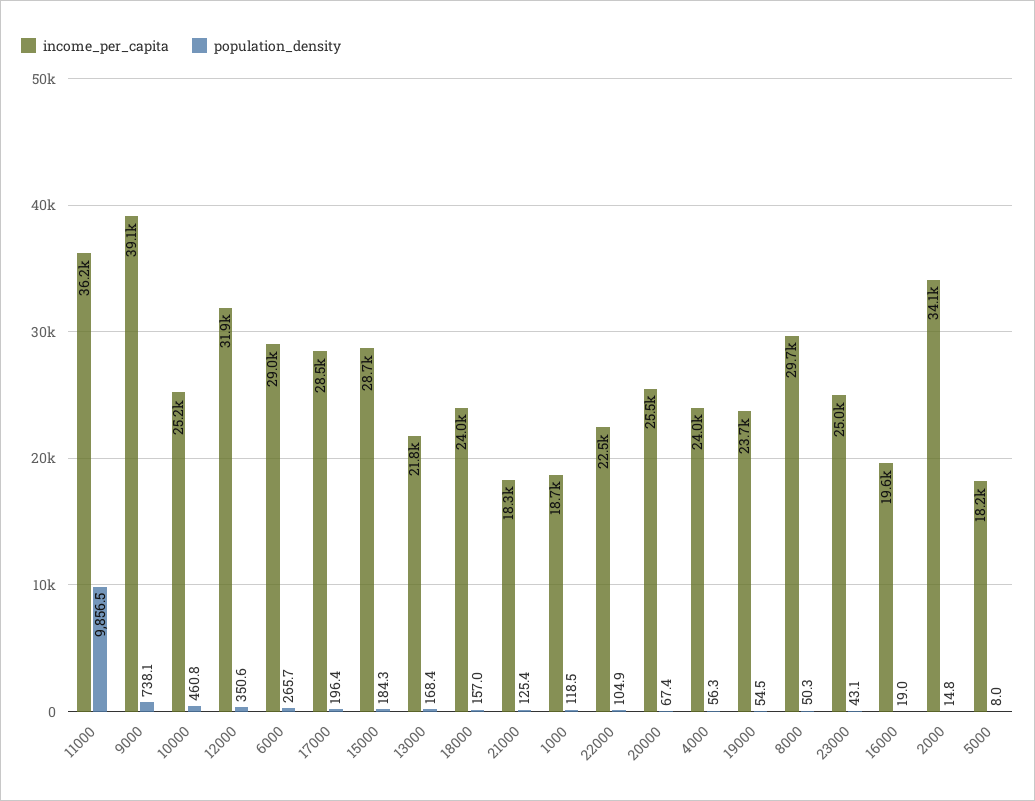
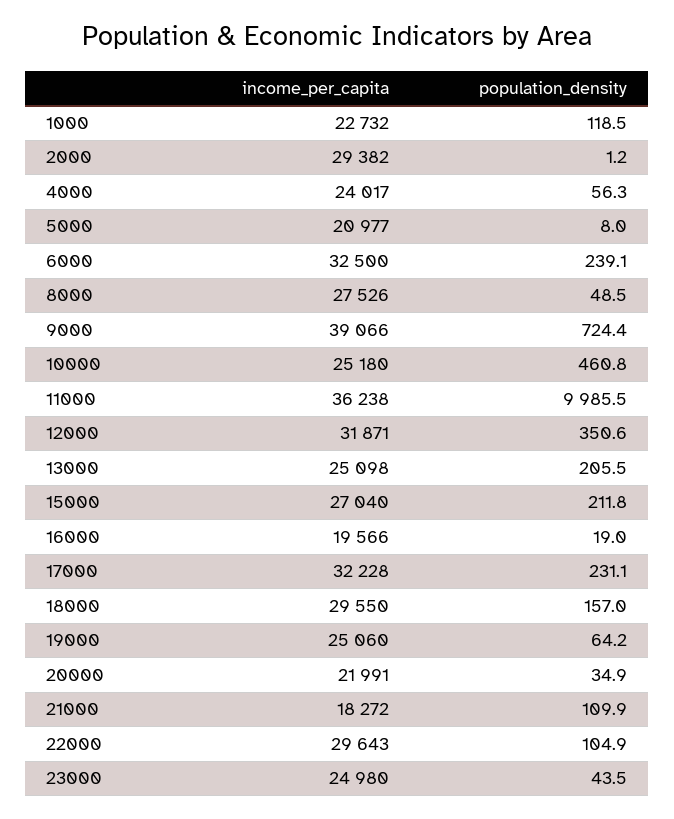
  {
    "income_per_capita": {
      "11000": 36238,
      "9000": 39066,
      "10000": 25180,
      "12000": 31871,
-     "6000": 29000,
+     "6000": 32500,
-     "17000": 28500,
+     "17000": 32228,
-     "15000": 28700,
+     "15000": 27040,
-     "13000": 21800,
+     "13000": 25098,
-     "18000": 24000,
+     "18000": 29550,
      "21000": 18272,
-     "1000": 18700,
+     "1000": 22732,
-     "22000": 22500,
+     "22000": 29643,
-     "20000": 25500,
+     "20000": 21991,
      "4000": 24017,
-     "19000": 23700,
+     "19000": 25060,
-     "8000": 29700,
+     "8000": 27526,
      "23000": 24980,
      "16000": 19566,
-     "2000": 34100,
+     "2000": 29382,
-     "5000": 18200
+     "5000": 20977
    },
    "population_density": {
-     "11000": 9856.5,
+     "11000": 9985.5,
-     "9000": 738.1,
+     "9000": 724.4,
      "10000": 460.8,
      "12000": 350.6,
-     "6000": 265.7,
+     "6000": 239.1,
-     "17000": 196.4,
+     "17000": 231.1,
-     "15000": 184.3,
+     "15000": 211.8,
-     "13000": 168.4,
+     "13000": 205.5,
      "18000": 157,
-     "21000": 125.4,
+     "21000": 109.9,
      "1000": 118.5,
      "22000": 104.9,
-     "20000": 67.4,
+     "20000": 34.9,
      "4000": 56.3,
-     "19000": 54.5,
+     "19000": 64.2,
-     "8000": 50.3,
+     "8000": 48.5,
-     "23000": 43.1,
+     "23000": 43.5,
      "16000": 19,
-     "2000": 14.8,
+     "2000": 1.2,
      "5000": 8
    }
  }

